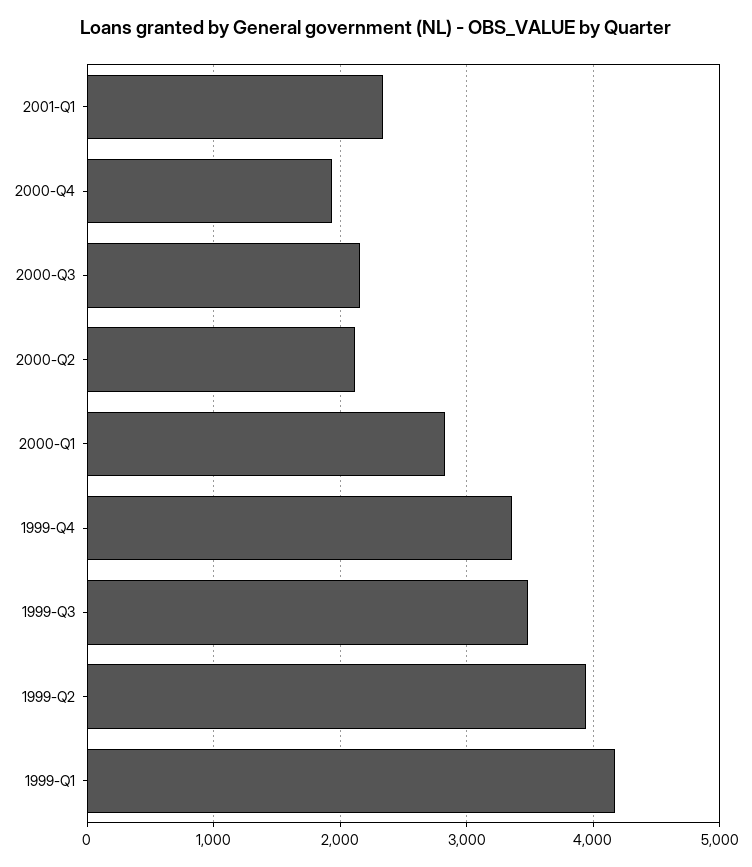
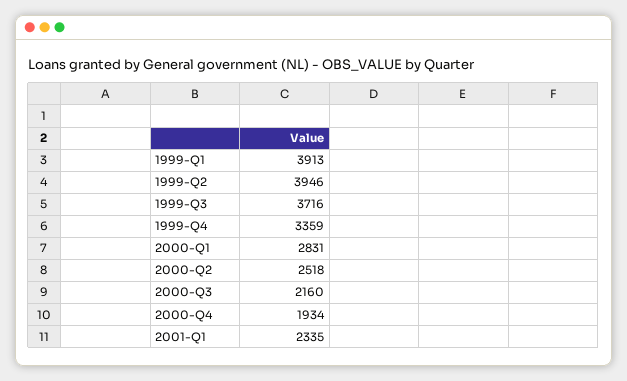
  {
    "2001-Q1": 2335,
    "2000-Q4": 1934,
    "2000-Q3": 2160,
-   "2000-Q2": 2100,
+   "2000-Q2": 2518,
    "2000-Q1": 2831,
    "1999-Q4": 3359,
-   "1999-Q3": 3500,
+   "1999-Q3": 3716,
    "1999-Q2": 3946,
-   "1999-Q1": 4200
+   "1999-Q1": 3913
  }

